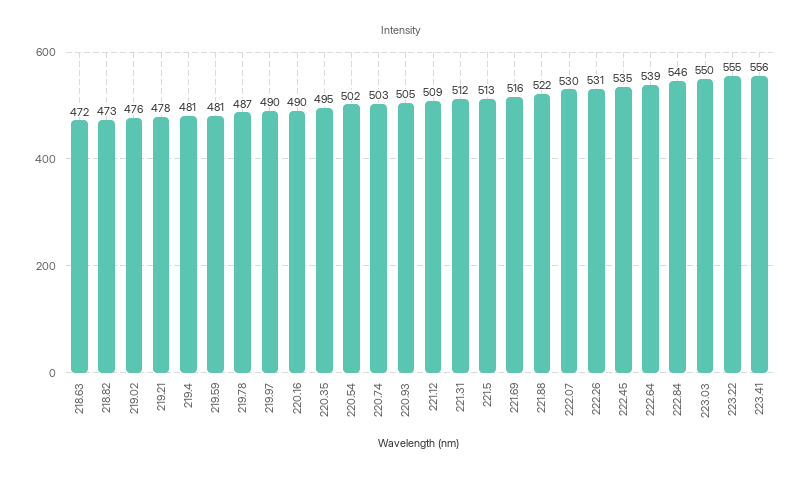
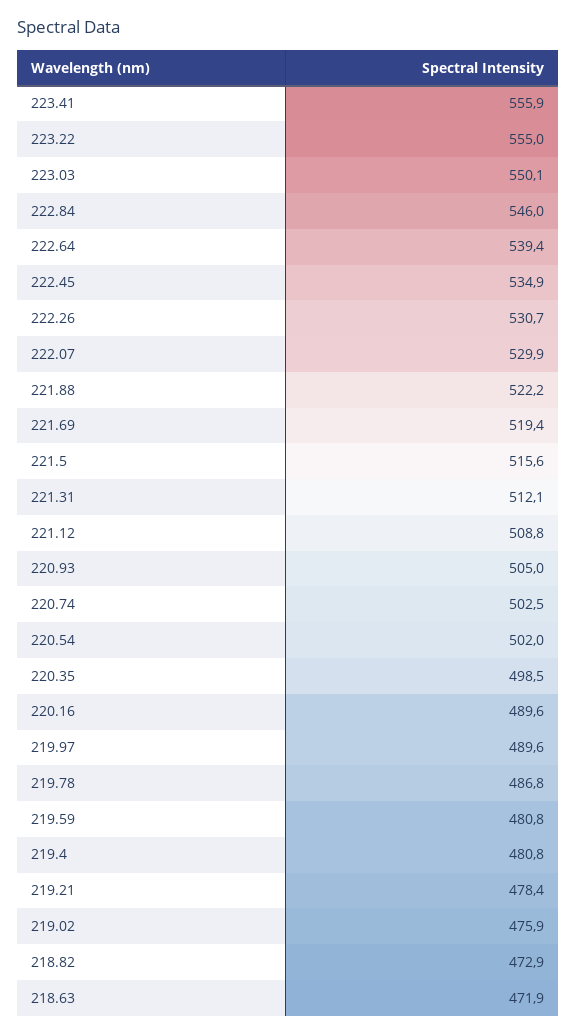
  {
    "218.63": 471.9,
    "218.82": 472.9,
    "219.02": 475.9,
    "219.21": 478.4,
    "219.4": 480.8,
    "219.59": 480.8,
    "219.78": 486.8,
    "219.97": 489.6,
    "220.16": 489.6,
-   "220.35": 495,
+   "220.35": 498.5,
    "220.54": 502,
    "220.74": 502.5,
    "220.93": 505,
    "221.12": 508.8,
    "221.31": 512.1,
-   "221.5": 513,
+   "221.5": 515.6,
-   "221.69": 516,
+   "221.69": 519.4,
    "221.88": 522.2,
    "222.07": 529.9,
    "222.26": 530.7,
    "222.45": 534.9,
    "222.64": 539.4,
    "222.84": 546,
    "223.03": 550.1,
    "223.22": 555,
    "223.41": 555.9
  }

